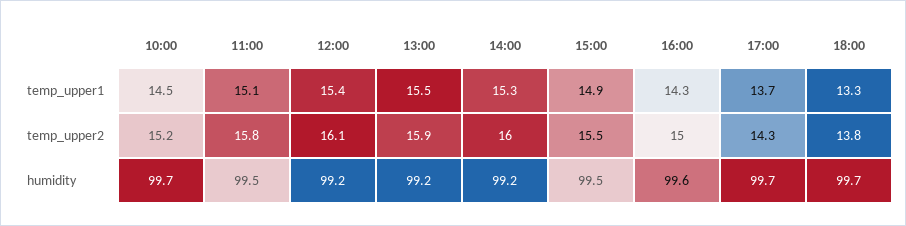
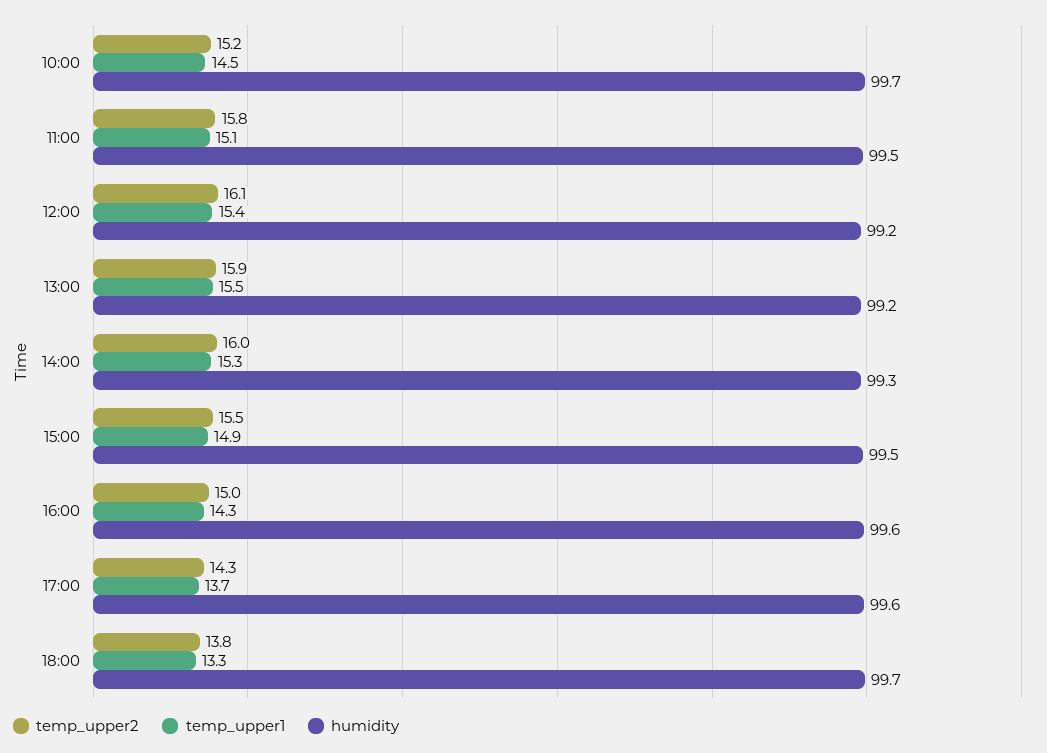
  {
    "temp_upper1": {
      "10:00": 14.5,
      "11:00": 15.1,
      "12:00": 15.4,
      "13:00": 15.5,
      "14:00": 15.3,
      "15:00": 14.9,
      "16:00": 14.3,
      "17:00": 13.7,
      "18:00": 13.3
    },
    "temp_upper2": {
      "10:00": 15.2,
      "11:00": 15.8,
      "12:00": 16.1,
      "13:00": 15.9,
      "14:00": 16,
      "15:00": 15.5,
      "16:00": 15,
      "17:00": 14.3,
      "18:00": 13.8
    },
    "humidity": {
      "10:00": 99.7,
      "11:00": 99.5,
      "12:00": 99.2,
      "13:00": 99.2,
-     "14:00": 99.2,
+     "14:00": 99.3,
      "15:00": 99.5,
      "16:00": 99.6,
-     "17:00": 99.7,
+     "17:00": 99.6,
      "18:00": 99.7
    }
  }

